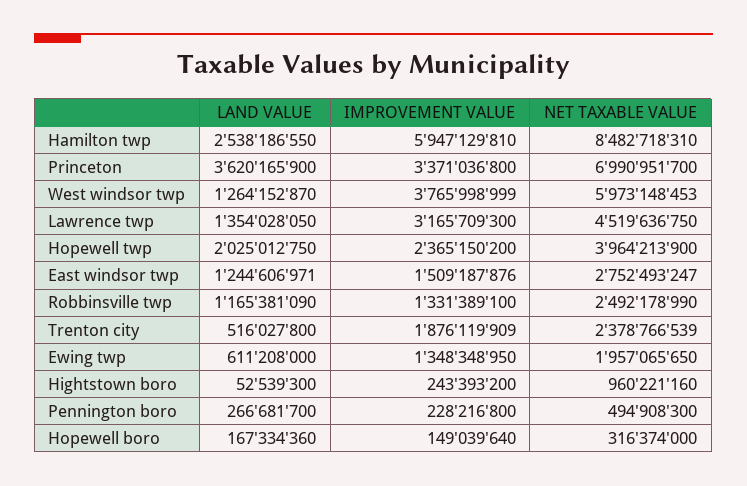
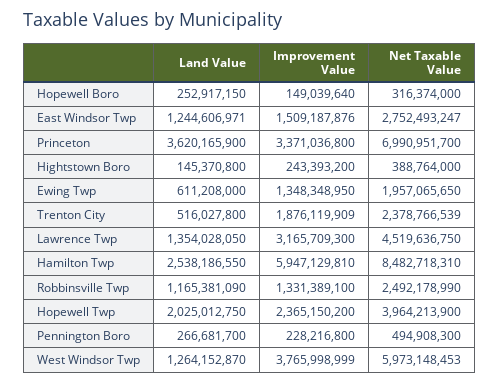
  {
    "LAND VALUE": {
      "Hamilton twp": 2538186550,
      "Princeton": 3620165900,
      "West windsor twp": 1264152870,
      "Lawrence twp": 1354028050,
      "Hopewell twp": 2025012750,
      "East windsor twp": 1244606971,
      "Robbinsville twp": 1165381090,
      "Trenton city": 516027800,
      "Ewing twp": 611208000,
-     "Hightstown boro": 52539300,
+     "Hightstown boro": 145370800,
      "Pennington boro": 266681700,
-     "Hopewell boro": 167334360
+     "Hopewell boro": 252917150
    },
    "IMPROVEMENT VALUE": {
      "Hamilton twp": 5947129810,
      "Princeton": 3371036800,
      "West windsor twp": 3765998999,
      "Lawrence twp": 3165709300,
      "Hopewell twp": 2365150200,
      "East windsor twp": 1509187876,
      "Robbinsville twp": 1331389100,
      "Trenton city": 1876119909,
      "Ewing twp": 1348348950,
      "Hightstown boro": 243393200,
      "Pennington boro": 228216800,
      "Hopewell boro": 149039640
    },
    "NET TAXABLE VALUE": {
      "Hamilton twp": 8482718310,
      "Princeton": 6990951700,
      "West windsor twp": 5973148453,
      "Lawrence twp": 4519636750,
      "Hopewell twp": 3964213900,
      "East windsor twp": 2752493247,
      "Robbinsville twp": 2492178990,
      "Trenton city": 2378766539,
      "Ewing twp": 1957065650,
-     "Hightstown boro": 960221160,
+     "Hightstown boro": 388764000,
      "Pennington boro": 494908300,
      "Hopewell boro": 316374000
    }
  }

